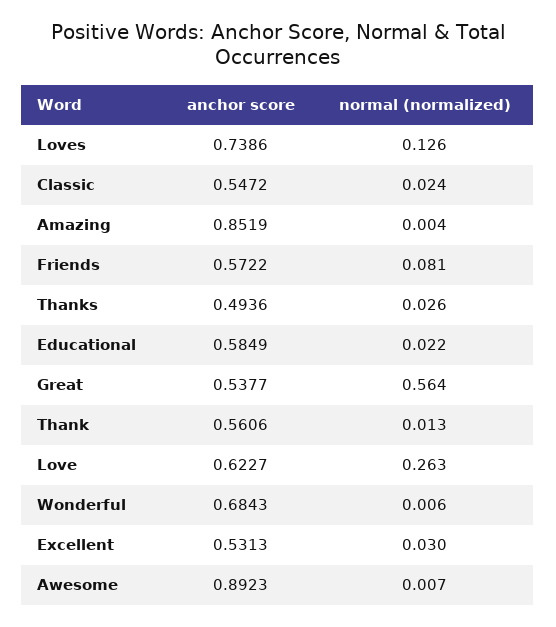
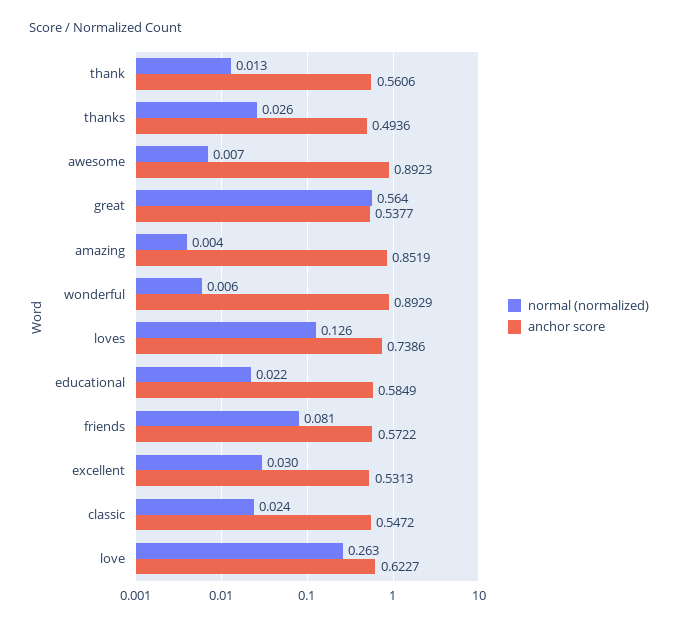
  {
    "anchor score": {
      "Loves": 0.7386,
      "Classic": 0.5472,
      "Amazing": 0.8519,
      "Friends": 0.5722,
      "Thanks": 0.4936,
      "Educational": 0.5849,
      "Great": 0.5377,
      "Thank": 0.5606,
      "Love": 0.6227,
-     "Wonderful": 0.6843,
+     "Wonderful": 0.8929,
      "Excellent": 0.5313,
      "Awesome": 0.8923
    },
    "normal (normalized)": {
      "Loves": 0.126,
      "Classic": 0.024,
      "Amazing": 0.004,
      "Friends": 0.081,
      "Thanks": 0.026,
      "Educational": 0.022,
      "Great": 0.564,
      "Thank": 0.013,
      "Love": 0.263,
      "Wonderful": 0.006,
      "Excellent": 0.03,
      "Awesome": 0.007
    }
  }

